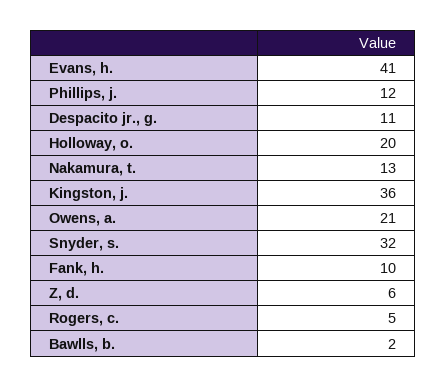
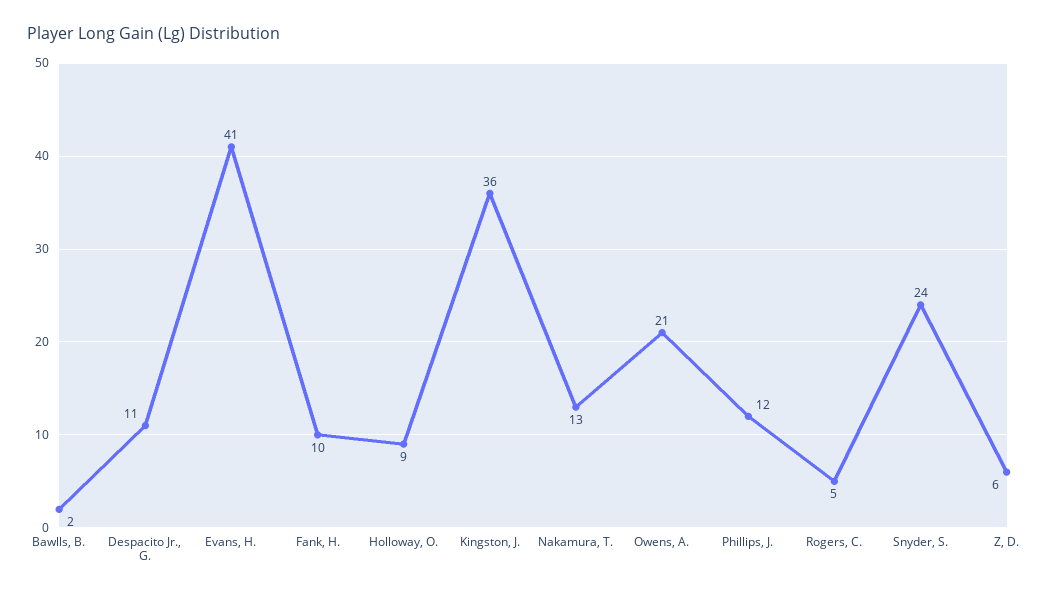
  {
    "Evans, h.": 41,
    "Phillips, j.": 12,
    "Despacito jr., g.": 11,
-   "Holloway, o.": 20,
+   "Holloway, o.": 9,
    "Nakamura, t.": 13,
    "Kingston, j.": 36,
    "Owens, a.": 21,
-   "Snyder, s.": 32,
+   "Snyder, s.": 24,
    "Fank, h.": 10,
    "Z, d.": 6,
    "Rogers, c.": 5,
    "Bawlls, b.": 2
  }

